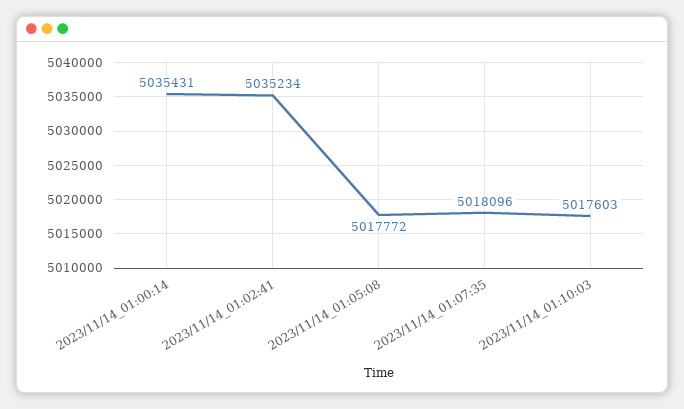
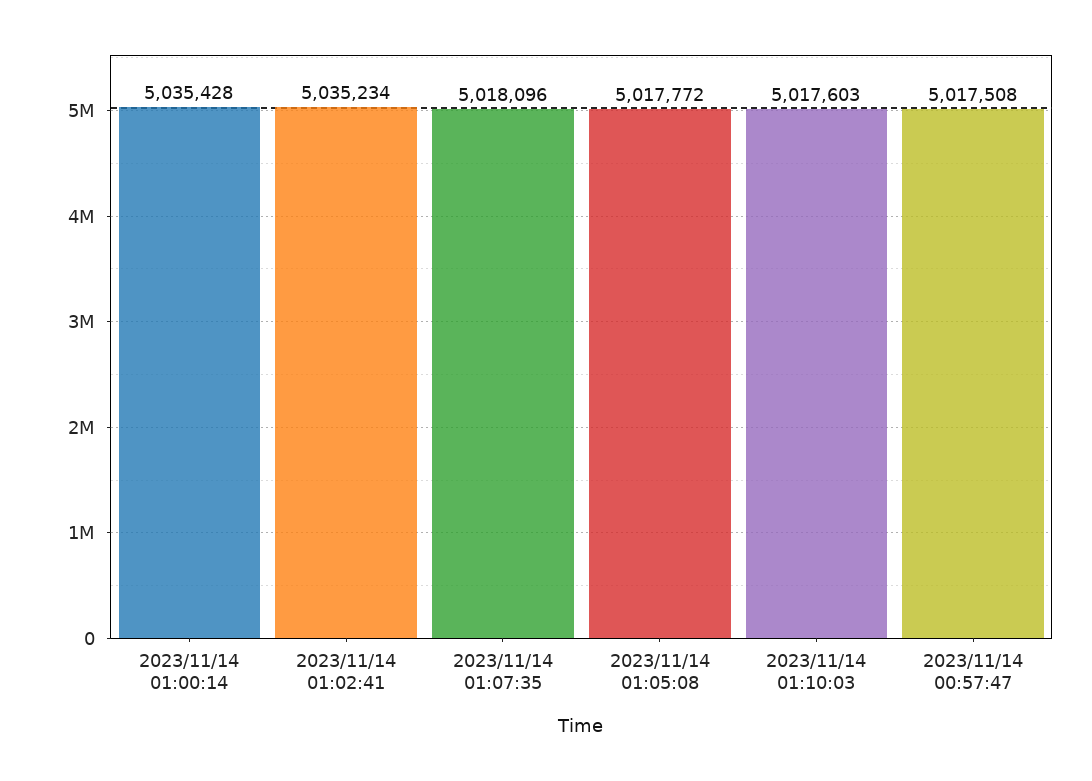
  {
-   "2023/11/14_01:00:14": 5035431,
+   "2023/11/14_01:00:14": 5035428,
    "2023/11/14_01:02:41": 5035234,
    "2023/11/14_01:05:08": 5017772,
    "2023/11/14_01:07:35": 5018096,
-   "2023/11/14_01:10:03": 5017603
+   "2023/11/14_01:10:03": 5017603,
+   "2023/11/14 00:57:47": 5017508
  }

